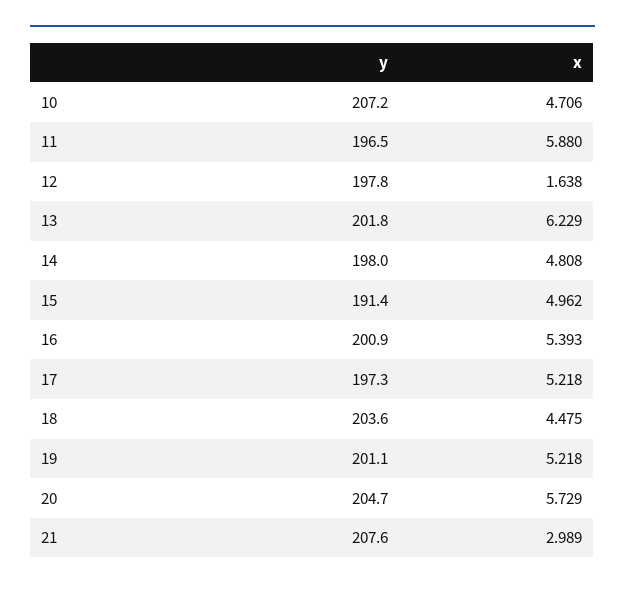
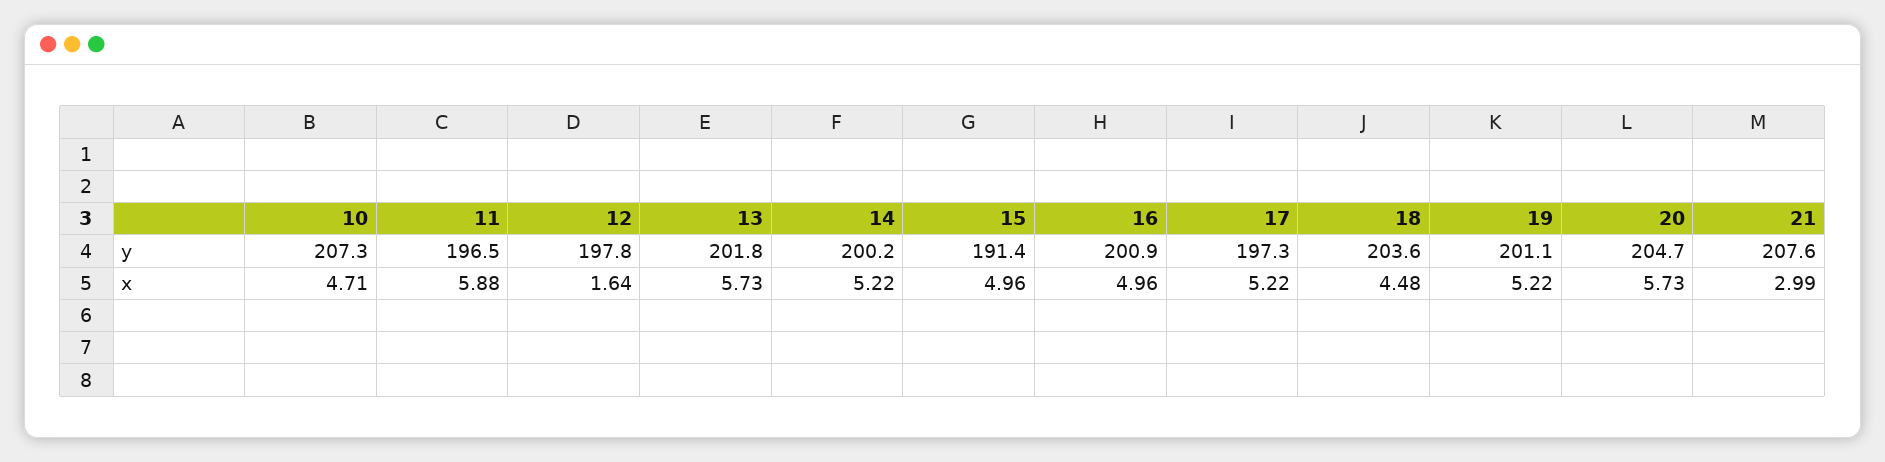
  {
    "y": {
-     "10": 207.2,
+     "10": 207.3,
      "11": 196.5,
      "12": 197.8,
      "13": 201.8,
-     "14": 198,
+     "14": 200.2,
      "15": 191.4,
      "16": 200.9,
      "17": 197.3,
      "18": 203.6,
      "19": 201.1,
      "20": 204.7,
      "21": 207.6
    },
    "x": {
      "10": 4.706,
      "11": 5.88,
      "12": 1.638,
-     "13": 6.229,
+     "13": 5.73,
-     "14": 4.808,
+     "14": 5.22,
      "15": 4.962,
-     "16": 5.393,
+     "16": 4.96,
      "17": 5.218,
      "18": 4.475,
      "19": 5.218,
      "20": 5.729,
      "21": 2.989
    }
  }

